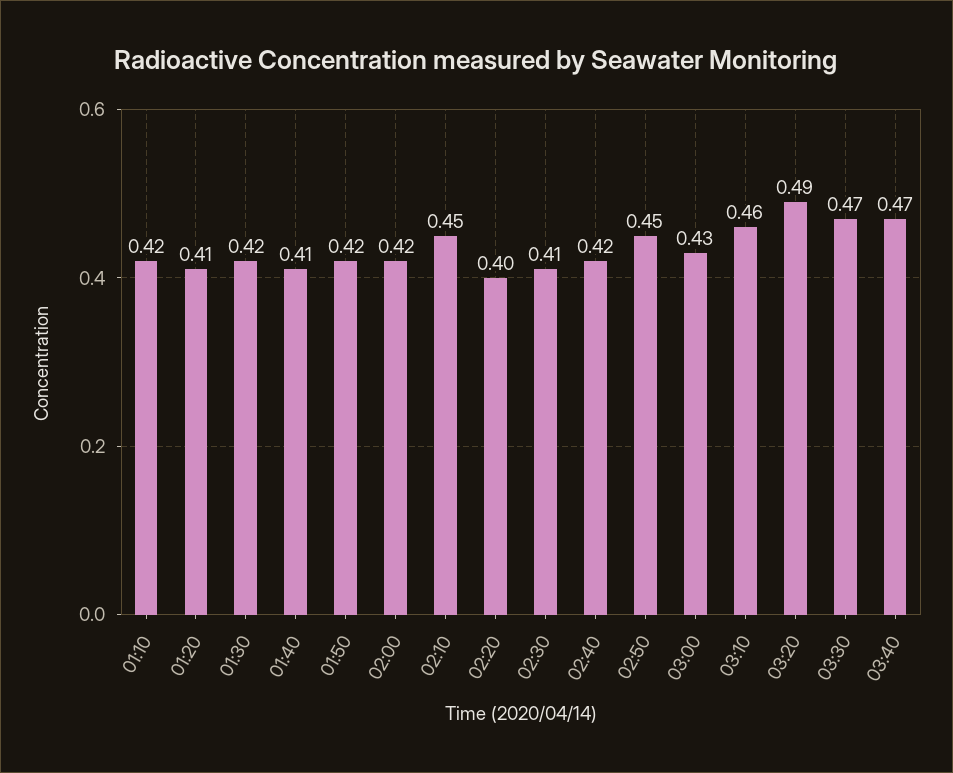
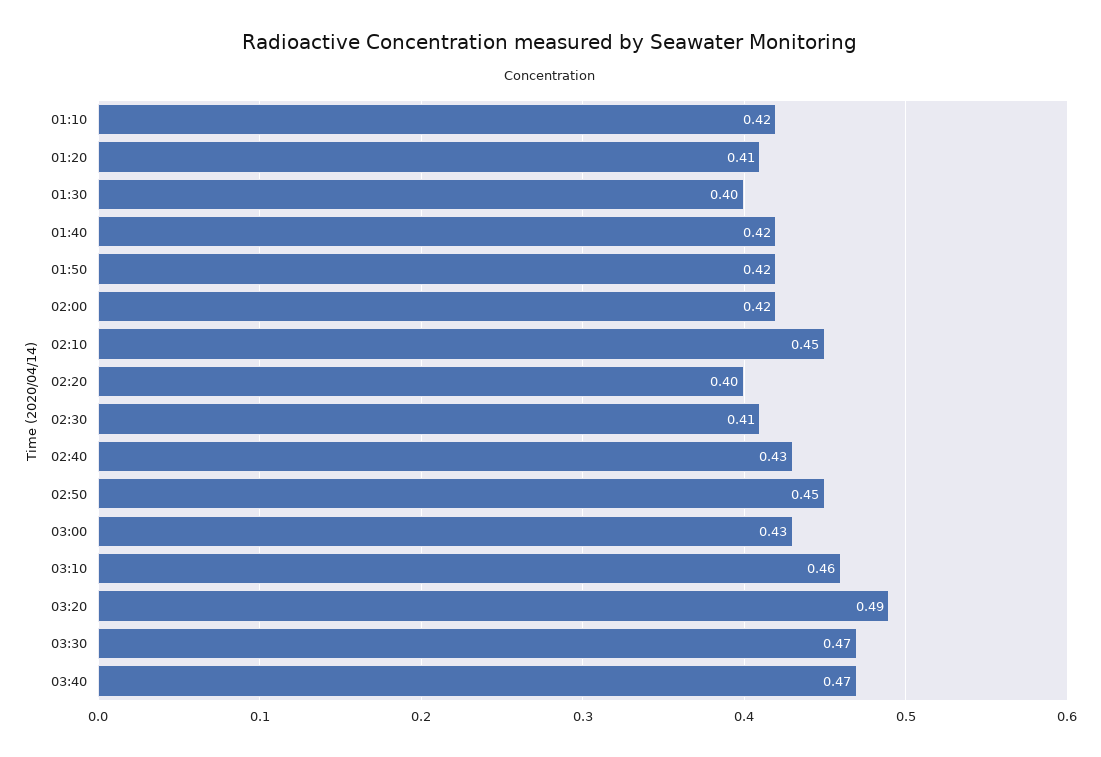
  {
    "01:10": 0.42,
    "01:20": 0.41,
-   "01:30": 0.42,
+   "01:30": 0.4,
-   "01:40": 0.41,
+   "01:40": 0.42,
    "01:50": 0.42,
    "02:00": 0.42,
    "02:10": 0.45,
    "02:20": 0.4,
    "02:30": 0.41,
-   "02:40": 0.42,
+   "02:40": 0.43,
    "02:50": 0.45,
    "03:00": 0.43,
    "03:10": 0.46,
    "03:20": 0.49,
    "03:30": 0.47,
    "03:40": 0.47
  }

